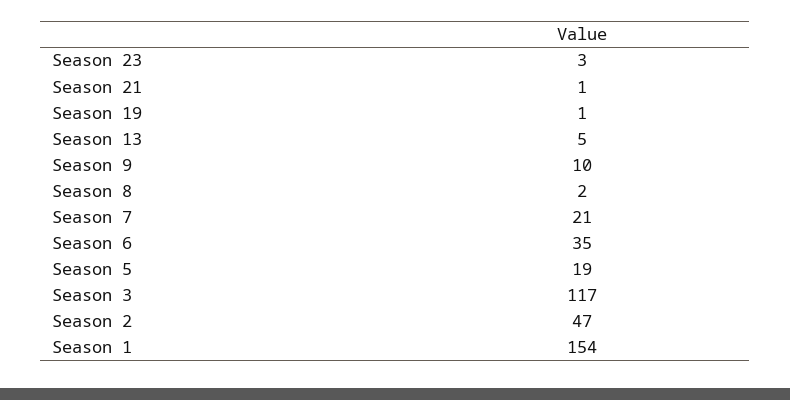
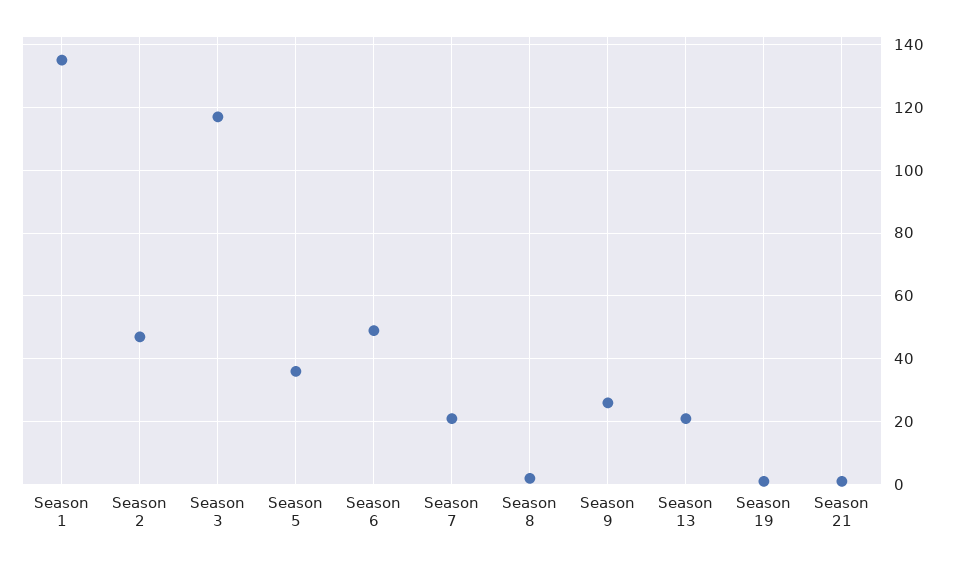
  {
-   "Season 23": 3,
    "Season 21": 1,
    "Season 19": 1,
-   "Season 13": 5,
+   "Season 13": 20,
-   "Season 9": 10,
+   "Season 9": 25,
    "Season 8": 2,
    "Season 7": 21,
-   "Season 6": 35,
+   "Season 6": 50,
-   "Season 5": 19,
+   "Season 5": 35,
    "Season 3": 117,
    "Season 2": 47,
-   "Season 1": 154
+   "Season 1": 135
  }

